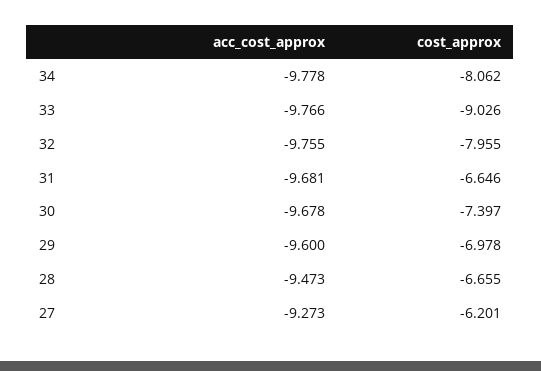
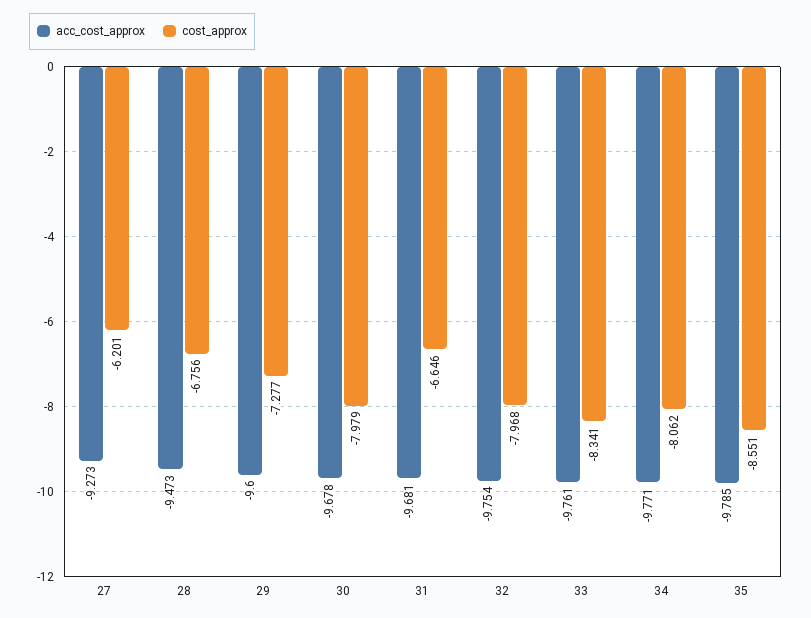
  {
    "acc_cost_approx": {
-     "34": -9.778,
+     "34": -9.771,
-     "33": -9.766,
+     "33": -9.761,
-     "32": -9.755,
+     "32": -9.754,
      "31": -9.681,
      "30": -9.678,
      "29": -9.6,
      "28": -9.473,
-     "27": -9.273
+     "27": -9.273,
+     "35": -9.785
    },
    "cost_approx": {
      "34": -8.062,
-     "33": -9.026,
+     "33": -8.341,
-     "32": -7.955,
+     "32": -7.968,
      "31": -6.646,
-     "30": -7.397,
+     "30": -7.979,
-     "29": -6.978,
+     "29": -7.277,
-     "28": -6.655,
+     "28": -6.756,
-     "27": -6.201
+     "27": -6.201,
+     "35": -8.551
    }
  }

